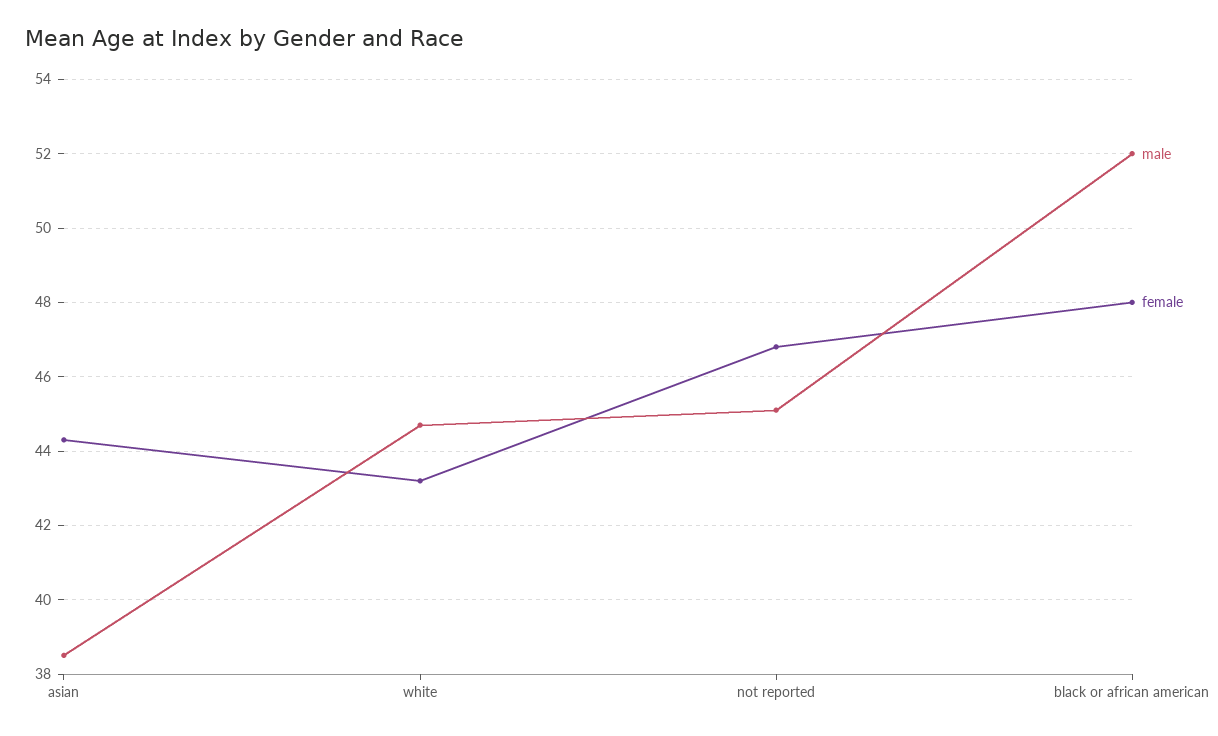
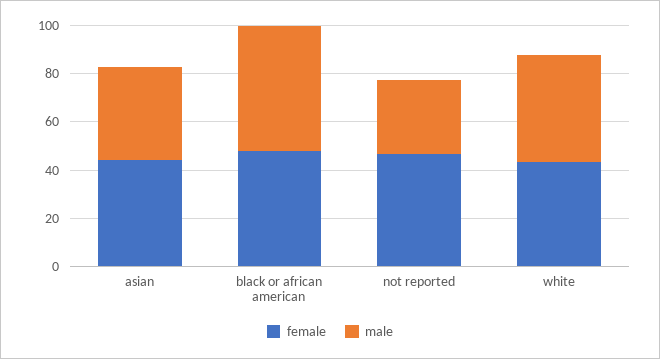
  {
    "male": {
      "asian": 38.5,
      "white": 44.5,
-     "not reported": 45,
+     "not reported": 30,
      "black or african american": 52
    },
    "female": {
      "asian": 44.5,
      "white": 43,
      "not reported": 47,
      "black or african american": 48
    }
  }

